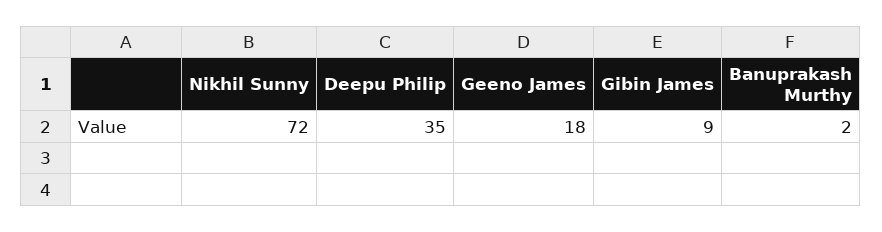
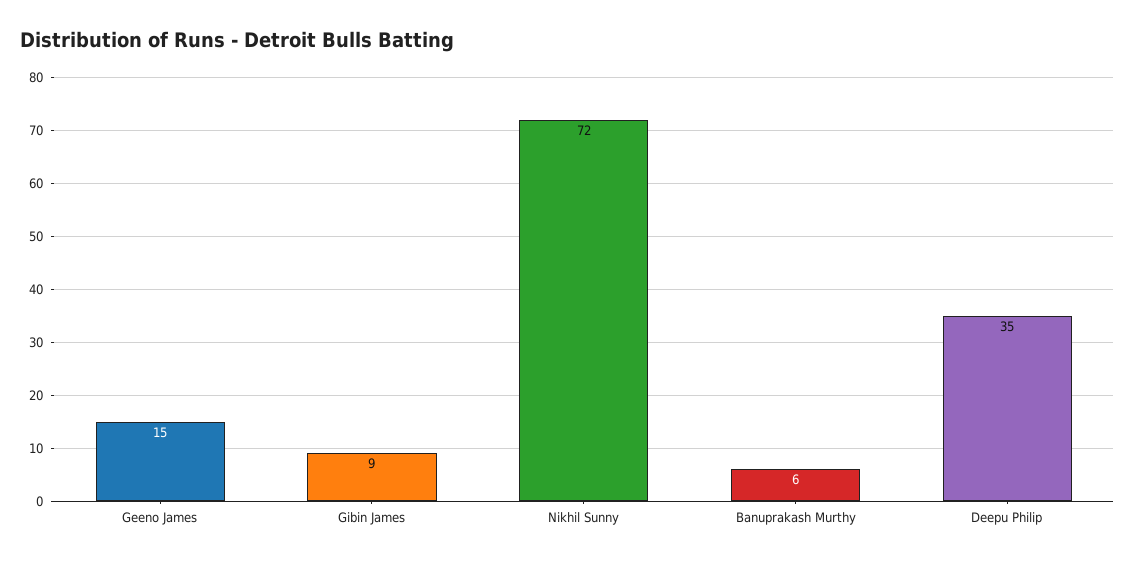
  {
    "Nikhil Sunny": 72,
    "Deepu Philip": 35,
-   "Geeno James": 18,
+   "Geeno James": 15,
    "Gibin James": 9,
-   "Banuprakash Murthy": 2
+   "Banuprakash Murthy": 6
  }

